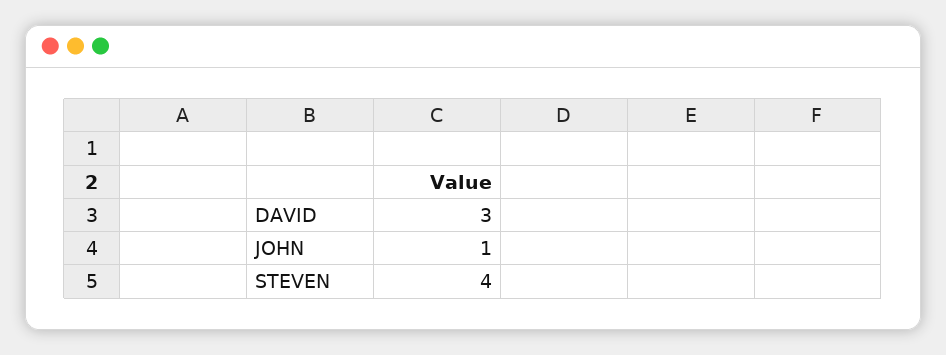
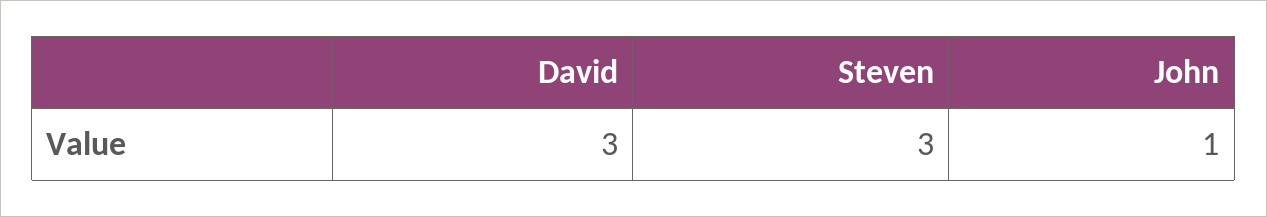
  {
    "DAVID": 3,
    "JOHN": 1,
-   "STEVEN": 4
+   "STEVEN": 3
  }

